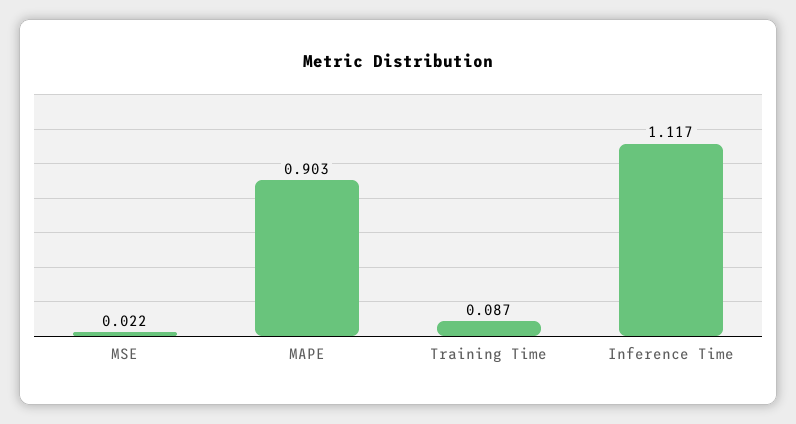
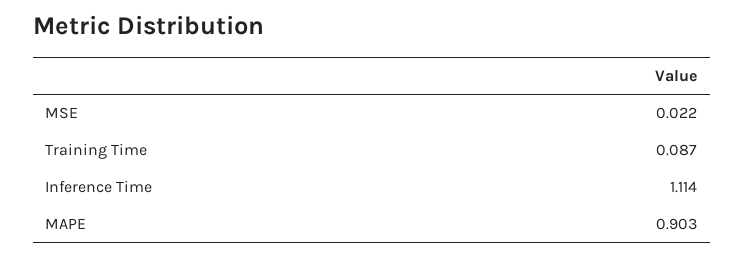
  {
    "MSE": 0.022,
    "MAPE": 0.903,
    "Training Time": 0.087,
-   "Inference Time": 1.117
+   "Inference Time": 1.114
  }

